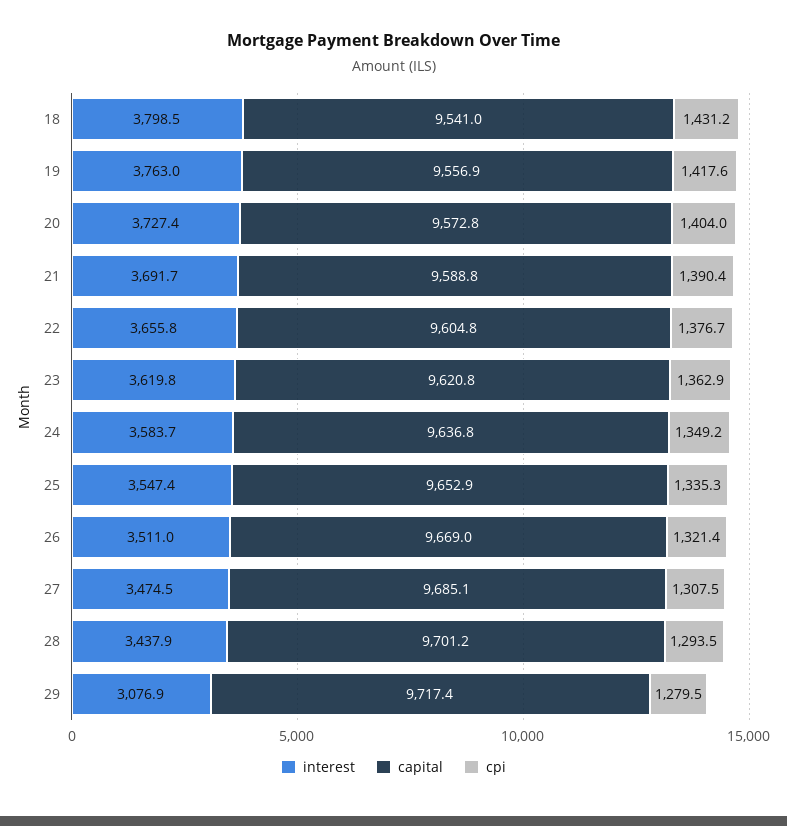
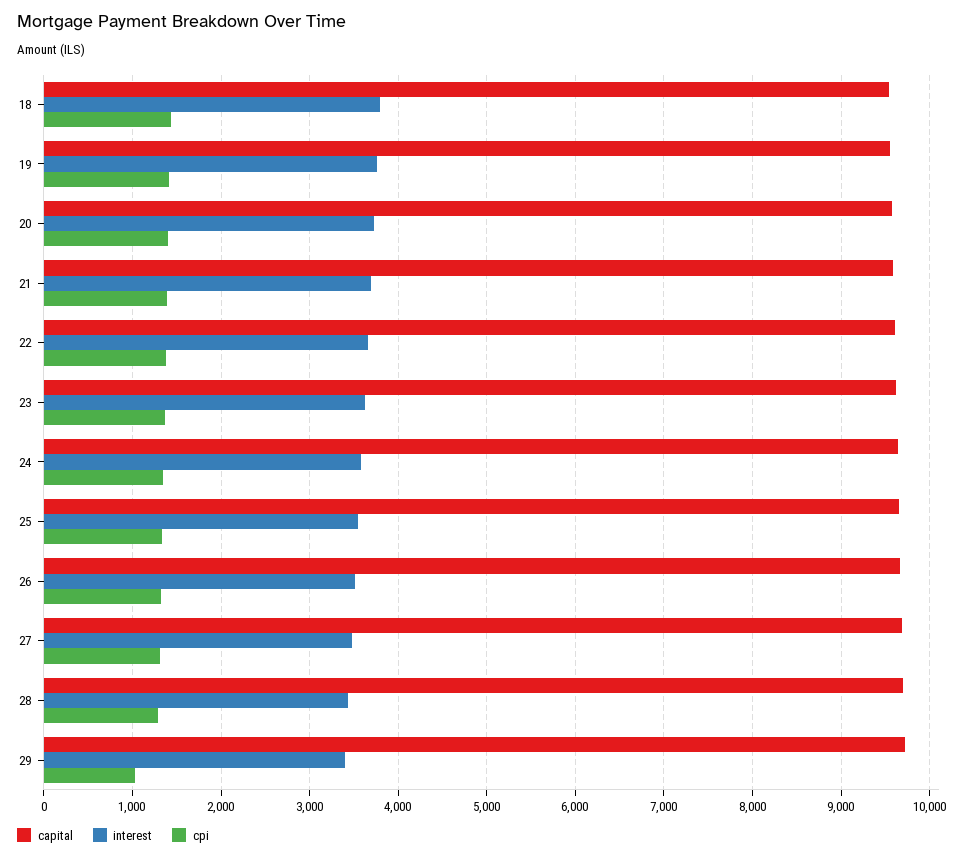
  {
    "interest": {
      "18": 3798.5,
      "19": 3763,
      "20": 3727.4,
      "21": 3691.7,
      "22": 3655.8,
      "23": 3619.8,
      "24": 3583.7,
      "25": 3547.4,
      "26": 3511,
      "27": 3474.5,
      "28": 3437.9,
-     "29": 3076.9
+     "29": 3400
    },
    "capital": {
      "18": 9541,
      "19": 9556.9,
      "20": 9572.8,
      "21": 9588.8,
      "22": 9604.8,
      "23": 9620.8,
      "24": 9636.8,
      "25": 9652.9,
      "26": 9669,
      "27": 9685.1,
      "28": 9701.2,
      "29": 9717.4
    },
    "cpi": {
      "18": 1431.2,
      "19": 1417.6,
      "20": 1404,
      "21": 1390.4,
      "22": 1376.7,
      "23": 1362.9,
      "24": 1349.2,
      "25": 1335.3,
      "26": 1321.4,
      "27": 1307.5,
      "28": 1293.5,
-     "29": 1279.5
+     "29": 1000
    }
  }

